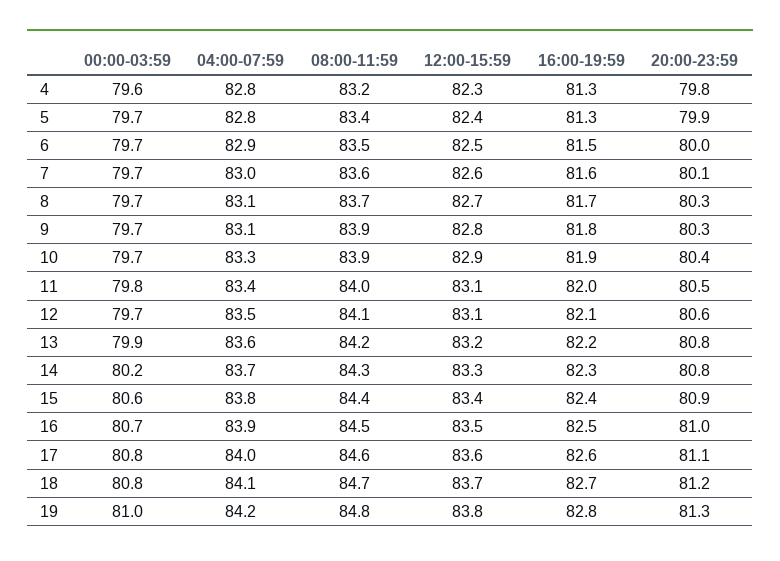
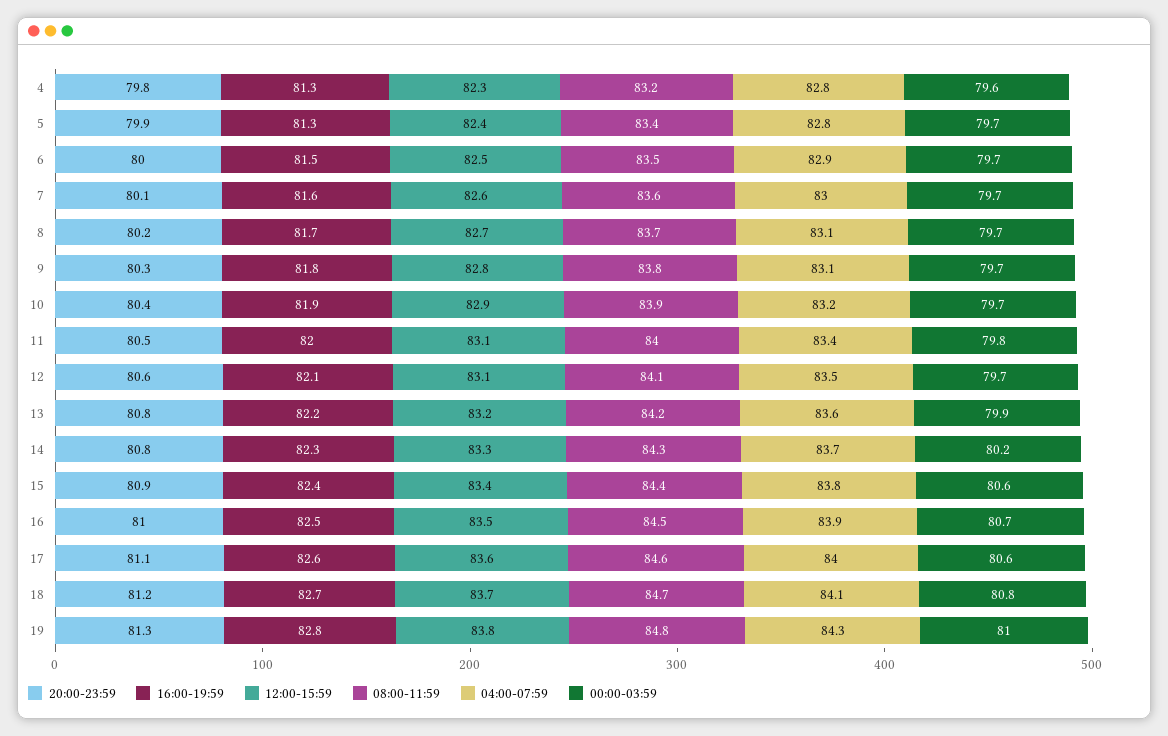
  {
    "00:00-03:59": {
      "4": 79.6,
      "5": 79.7,
      "6": 79.7,
      "7": 79.7,
      "8": 79.7,
      "9": 79.7,
      "10": 79.7,
      "11": 79.8,
      "12": 79.7,
      "13": 79.9,
      "14": 80.2,
      "15": 80.6,
      "16": 80.7,
-     "17": 80.8,
+     "17": 80.6,
      "18": 80.8,
      "19": 81
    },
    "04:00-07:59": {
      "4": 82.8,
      "5": 82.8,
      "6": 82.9,
      "7": 83,
      "8": 83.1,
      "9": 83.1,
-     "10": 83.3,
+     "10": 83.2,
      "11": 83.4,
      "12": 83.5,
      "13": 83.6,
      "14": 83.7,
      "15": 83.8,
      "16": 83.9,
      "17": 84,
      "18": 84.1,
-     "19": 84.2
+     "19": 84.3
    },
    "08:00-11:59": {
      "4": 83.2,
      "5": 83.4,
      "6": 83.5,
      "7": 83.6,
      "8": 83.7,
-     "9": 83.9,
+     "9": 83.8,
      "10": 83.9,
      "11": 84,
      "12": 84.1,
      "13": 84.2,
      "14": 84.3,
      "15": 84.4,
      "16": 84.5,
      "17": 84.6,
      "18": 84.7,
      "19": 84.8
    },
    "12:00-15:59": {
      "4": 82.3,
      "5": 82.4,
      "6": 82.5,
      "7": 82.6,
      "8": 82.7,
      "9": 82.8,
      "10": 82.9,
      "11": 83.1,
      "12": 83.1,
      "13": 83.2,
      "14": 83.3,
      "15": 83.4,
      "16": 83.5,
      "17": 83.6,
      "18": 83.7,
      "19": 83.8
    },
    "16:00-19:59": {
      "4": 81.3,
      "5": 81.3,
      "6": 81.5,
      "7": 81.6,
      "8": 81.7,
      "9": 81.8,
      "10": 81.9,
      "11": 82,
      "12": 82.1,
      "13": 82.2,
      "14": 82.3,
      "15": 82.4,
      "16": 82.5,
      "17": 82.6,
      "18": 82.7,
      "19": 82.8
    },
    "20:00-23:59": {
      "4": 79.8,
      "5": 79.9,
      "6": 80,
      "7": 80.1,
-     "8": 80.3,
+     "8": 80.2,
      "9": 80.3,
      "10": 80.4,
      "11": 80.5,
      "12": 80.6,
      "13": 80.8,
      "14": 80.8,
      "15": 80.9,
      "16": 81,
      "17": 81.1,
      "18": 81.2,
      "19": 81.3
    }
  }

